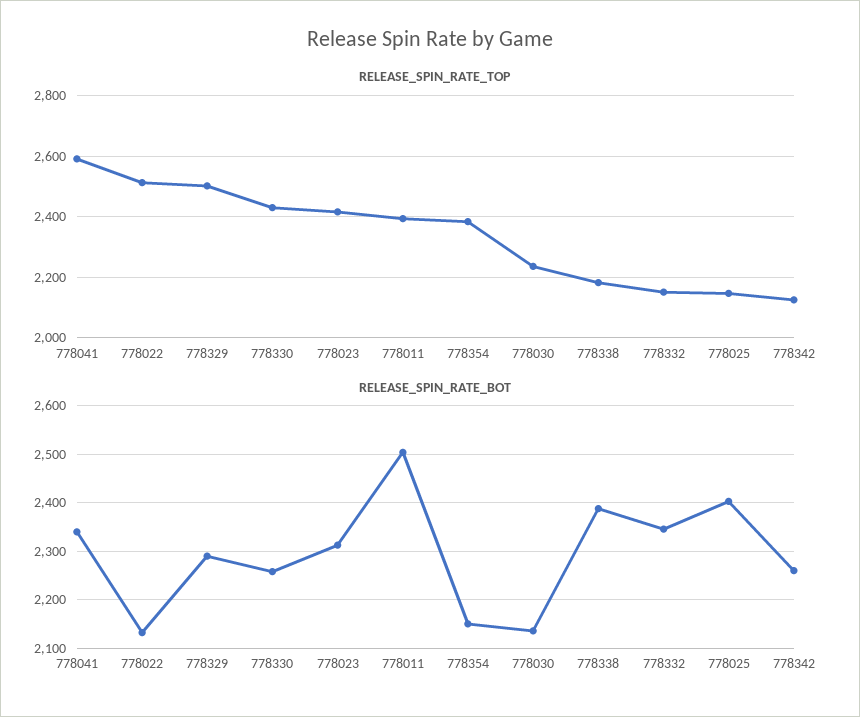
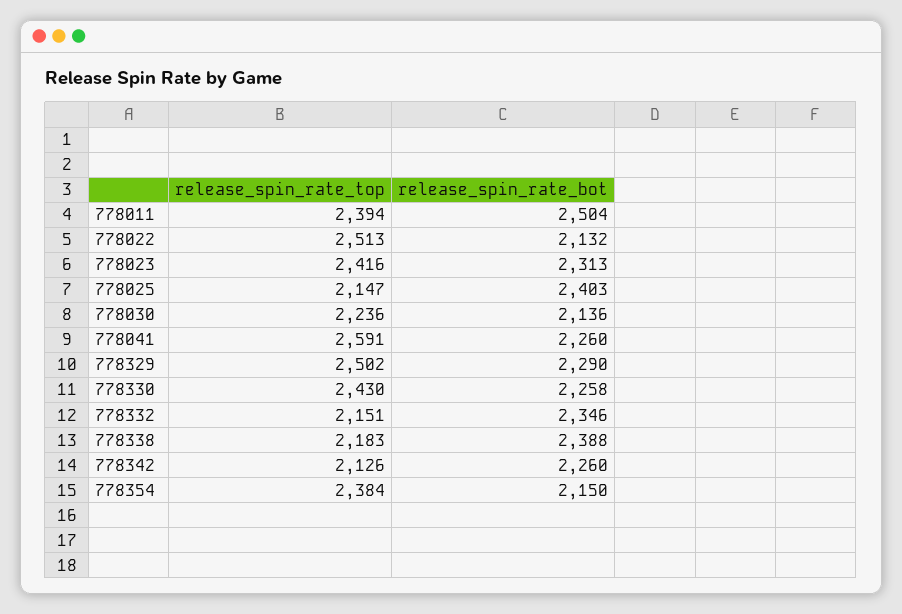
  {
    "RELEASE_SPIN_RATE_TOP": {
      "778041": 2591,
      "778022": 2513,
      "778329": 2502,
      "778330": 2430,
      "778023": 2416,
      "778011": 2394,
      "778354": 2384,
      "778030": 2236,
      "778338": 2183,
      "778332": 2151,
      "778025": 2147,
      "778342": 2126
    },
    "RELEASE_SPIN_RATE_BOT": {
-     "778041": 2340,
+     "778041": 2260,
      "778022": 2132,
      "778329": 2290,
      "778330": 2258,
      "778023": 2313,
      "778011": 2504,
      "778354": 2150,
      "778030": 2136,
      "778338": 2388,
      "778332": 2346,
      "778025": 2403,
      "778342": 2260
    }
  }

